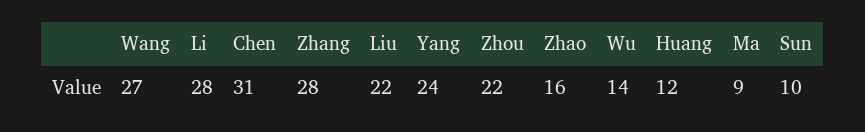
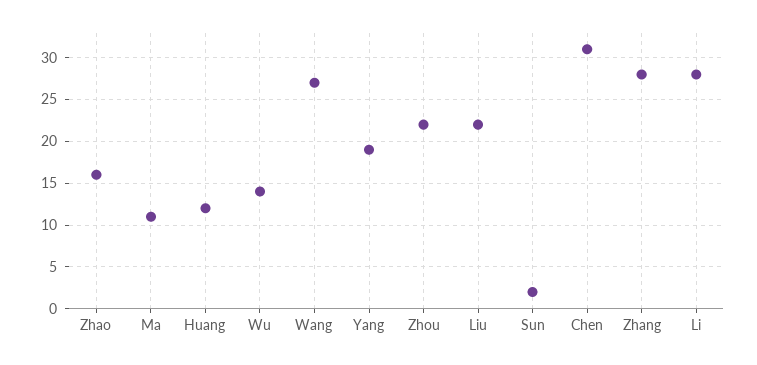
  {
    "Wang": 27,
    "Li": 28,
    "Chen": 31,
    "Zhang": 28,
    "Liu": 22,
-   "Yang": 24,
+   "Yang": 19,
    "Zhou": 22,
    "Zhao": 16,
    "Wu": 14,
    "Huang": 12,
-   "Ma": 9,
+   "Ma": 11,
-   "Sun": 10
+   "Sun": 2
  }

